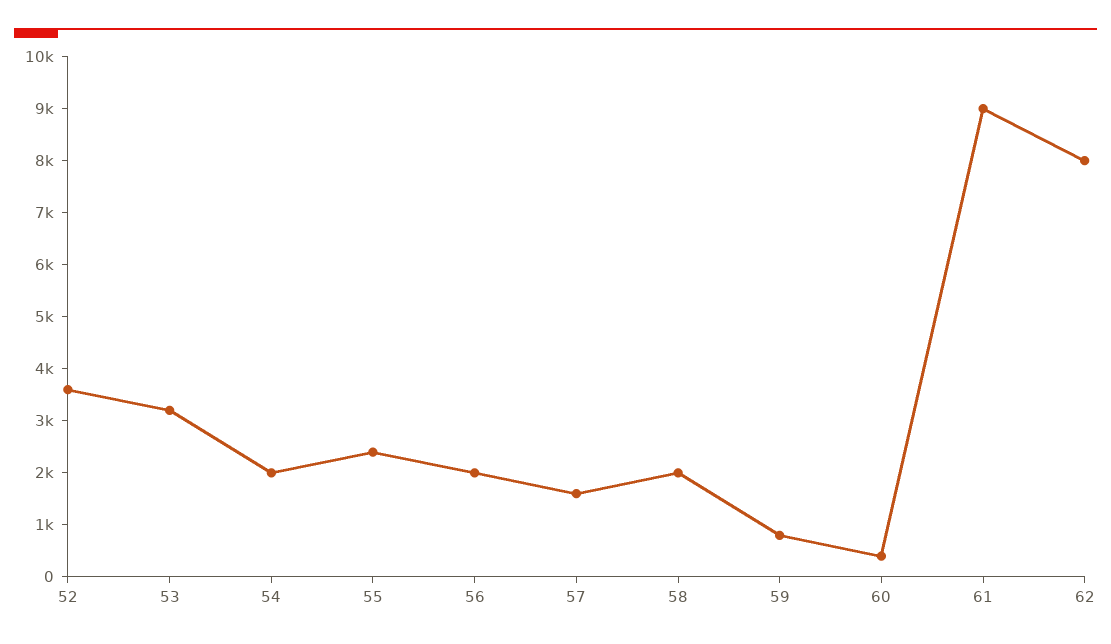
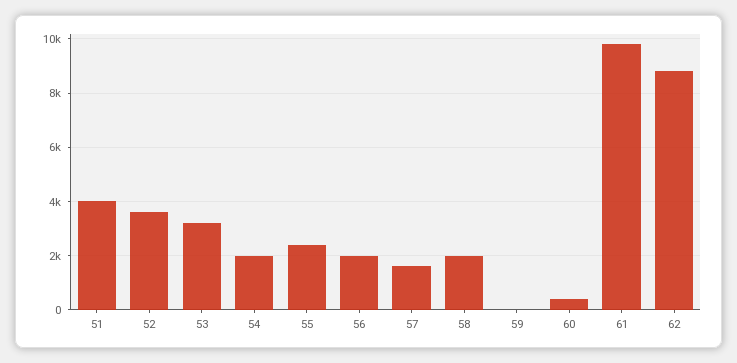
  {
    "52": 3600,
    "53": 3200,
    "54": 2000,
    "55": 2400,
    "56": 2000,
    "57": 1600,
    "58": 2000,
-   "59": 800,
+   "59": 0,
    "60": 400,
-   "61": 9000,
+   "61": 9750,
-   "62": 8000
+   "62": 8750,
+   "51": 4000
  }

